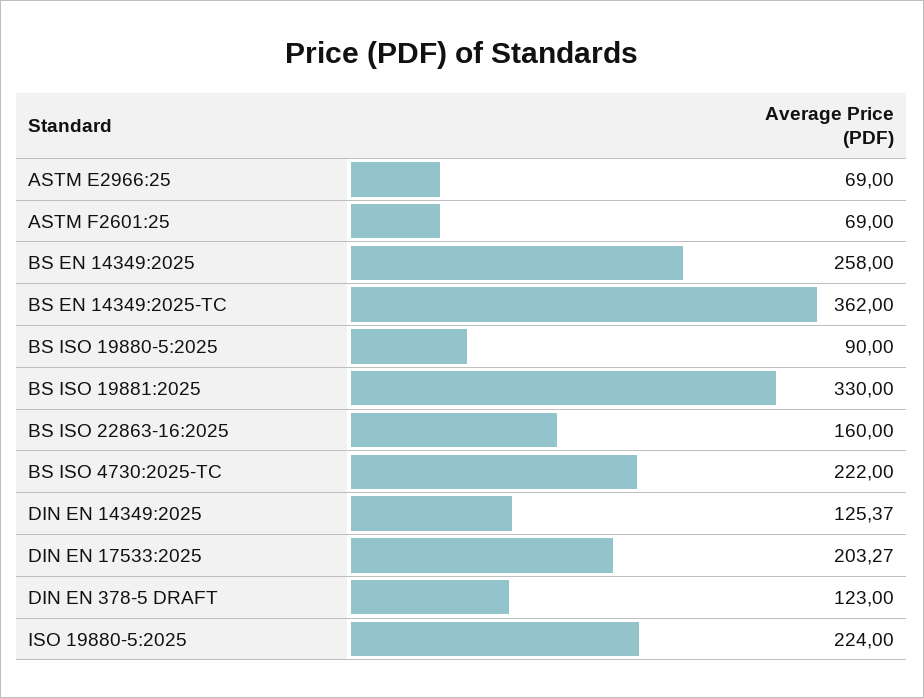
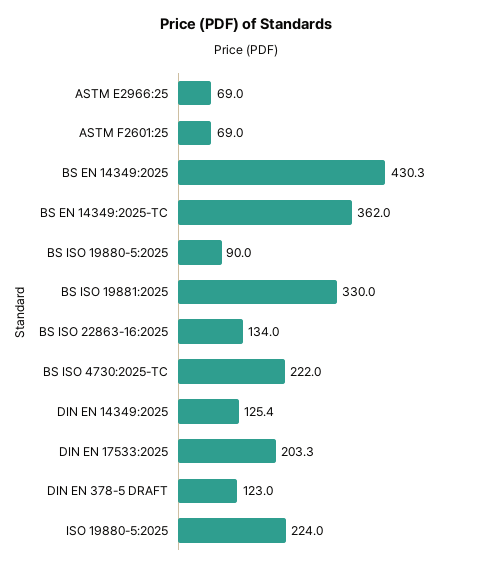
  {
    "ASTM E2966:25": 69,
    "ASTM F2601:25": 69,
-   "BS EN 14349:2025": 258,
+   "BS EN 14349:2025": 430.3,
    "BS EN 14349:2025-TC": 362,
    "BS ISO 19880-5:2025": 90,
    "BS ISO 19881:2025": 330,
-   "BS ISO 22863-16:2025": 160,
+   "BS ISO 22863-16:2025": 134,
    "BS ISO 4730:2025-TC": 222,
    "DIN EN 14349:2025": 125.37,
    "DIN EN 17533:2025": 203.27,
    "DIN EN 378-5 DRAFT": 123,
    "ISO 19880-5:2025": 224
  }

